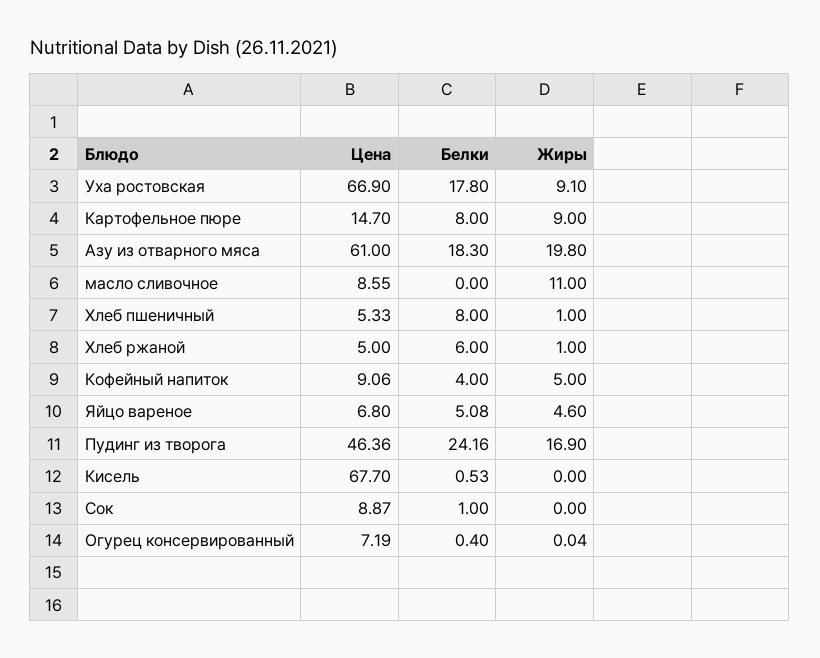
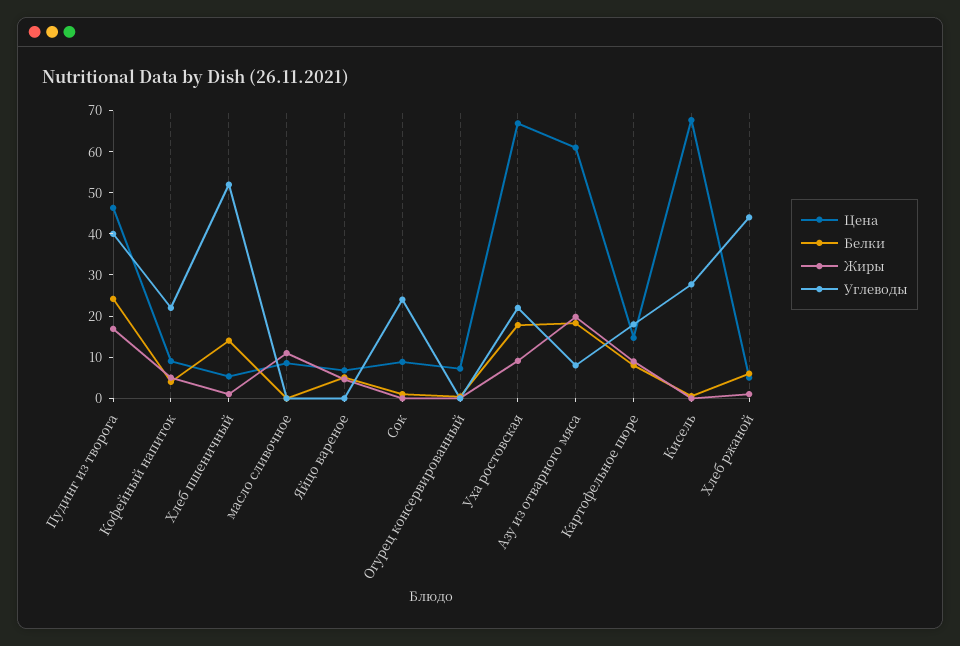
  {
    "Цена": {
      "Уха ростовская": 66.9,
      "Картофельное пюре": 14.7,
      "Азу из отварного мяса": 61,
      "масло сливочное": 8.55,
      "Хлеб пшеничный": 5.33,
      "Хлеб ржаной": 5,
      "Кофейный напиток": 9.06,
      "Яйцо вареное": 6.8,
      "Пудинг из творога": 46.36,
      "Кисель": 67.7,
      "Сок": 8.87,
      "Огурец консервированный": 7.19
    },
    "Белки": {
      "Уха ростовская": 17.8,
      "Картофельное пюре": 8,
      "Азу из отварного мяса": 18.3,
      "масло сливочное": 0,
-     "Хлеб пшеничный": 8,
+     "Хлеб пшеничный": 14,
      "Хлеб ржаной": 6,
      "Кофейный напиток": 4,
      "Яйцо вареное": 5.08,
      "Пудинг из творога": 24.16,
      "Кисель": 0.53,
      "Сок": 1,
      "Огурец консервированный": 0.4
    },
    "Жиры": {
      "Уха ростовская": 9.1,
      "Картофельное пюре": 9,
      "Азу из отварного мяса": 19.8,
      "масло сливочное": 11,
      "Хлеб пшеничный": 1,
      "Хлеб ржаной": 1,
      "Кофейный напиток": 5,
      "Яйцо вареное": 4.6,
      "Пудинг из творога": 16.9,
      "Кисель": 0,
      "Сок": 0,
      "Огурец консервированный": 0.04
-   }
+   },
+   "Углеводы": {
+     "Пудинг из творога": 40,
+     "Кофейный напиток": 22,
+     "Хлеб пшеничный": 52,
+     "масло сливочное": 0,
+     "Яйцо вареное": 0,
+     "Сок": 24,
+     "Огурец консервированный": 0,
+     "Уха ростовская": 22,
+     "Азу из отварного мяса": 8,
+     "Картофельное пюре": 18,
+     "Кисель": 28,
+     "Хлеб ржаной": 44
+   }
  }

